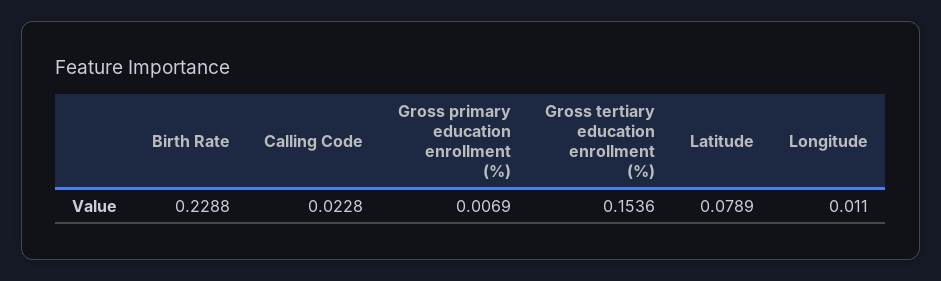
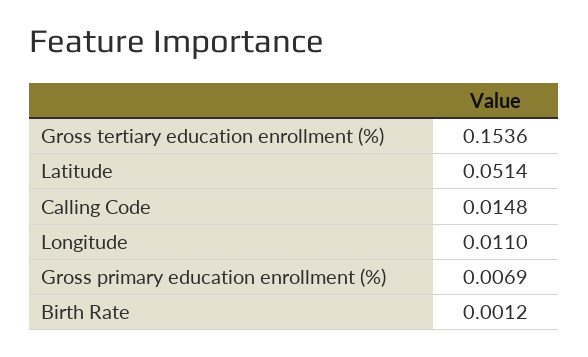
  {
-   "Birth Rate": 0.2288,
+   "Birth Rate": 0.0012,
-   "Calling Code": 0.0228,
+   "Calling Code": 0.0148,
    "Gross primary education enrollment (%)": 0.0069,
    "Gross tertiary education enrollment (%)": 0.1536,
-   "Latitude": 0.0789,
+   "Latitude": 0.0514,
    "Longitude": 0.011
  }

